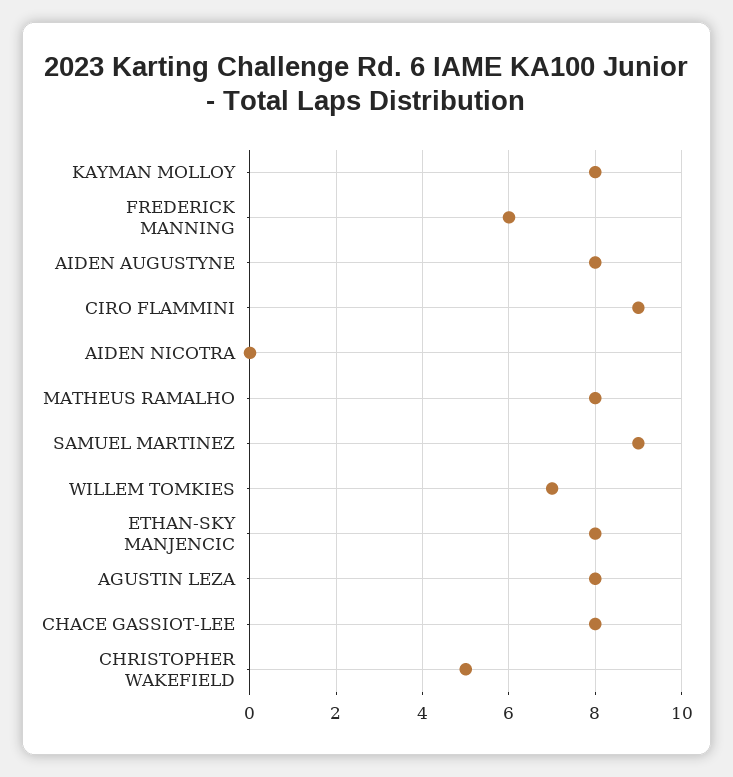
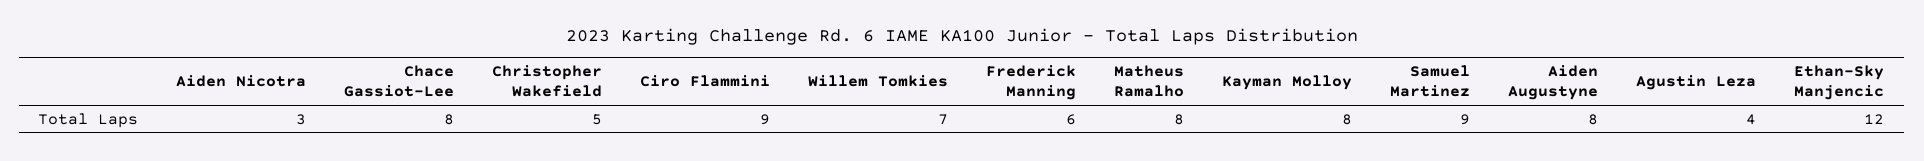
  {
    "KAYMAN MOLLOY": 8,
    "FREDERICK MANNING": 6,
    "AIDEN AUGUSTYNE": 8,
    "CIRO FLAMMINI": 9,
-   "AIDEN NICOTRA": 0,
+   "AIDEN NICOTRA": 3,
    "MATHEUS RAMALHO": 8,
    "SAMUEL MARTINEZ": 9,
    "WILLEM TOMKIES": 7,
-   "ETHAN-SKY MANJENCIC": 8,
+   "ETHAN-SKY MANJENCIC": 12,
-   "AGUSTIN LEZA": 8,
+   "AGUSTIN LEZA": 4,
    "CHACE GASSIOT-LEE": 8,
    "CHRISTOPHER WAKEFIELD": 5
  }

